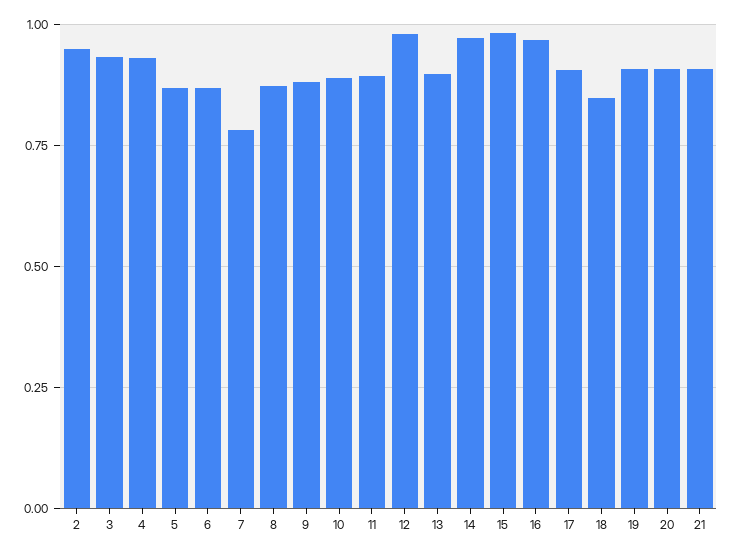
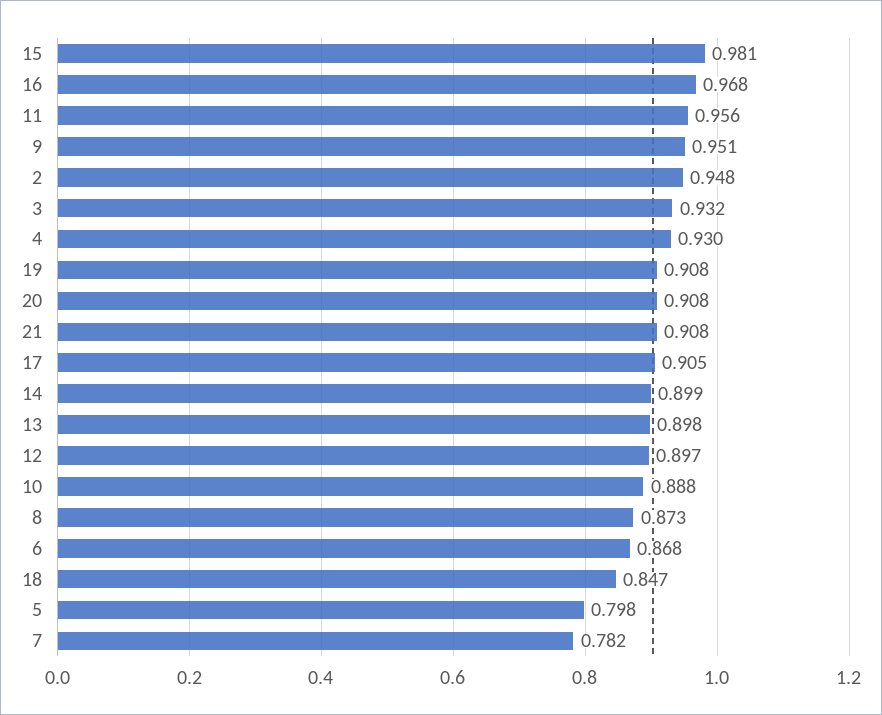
  {
    "2": 0.948,
    "3": 0.932,
    "4": 0.93,
-   "5": 0.875,
+   "5": 0.798,
    "6": 0.868,
    "7": 0.782,
    "8": 0.873,
-   "9": 0.875,
+   "9": 0.951,
    "10": 0.888,
-   "11": 0.9,
+   "11": 0.956,
-   "12": 0.975,
+   "12": 0.897,
    "13": 0.898,
-   "14": 0.975,
+   "14": 0.899,
    "15": 0.981,
    "16": 0.968,
    "17": 0.905,
    "18": 0.847,
    "19": 0.908,
    "20": 0.908,
    "21": 0.908
  }

